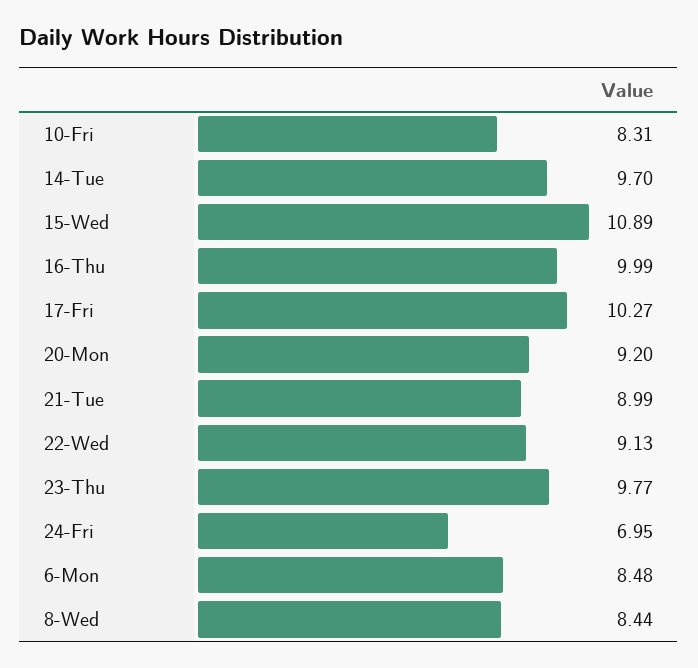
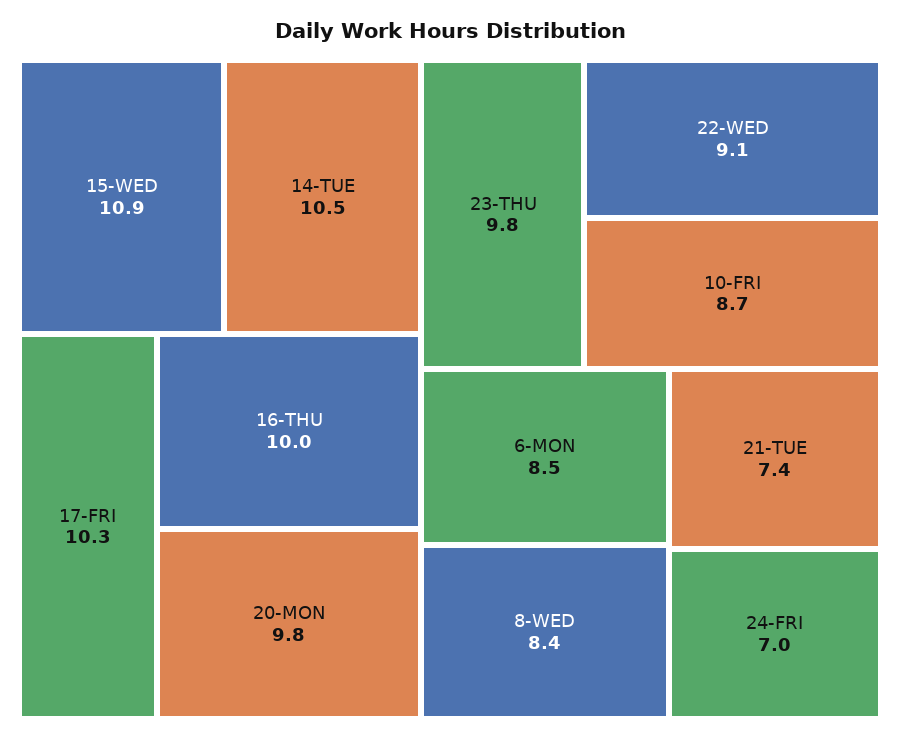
  {
-   "10-Fri": 8.31,
+   "10-Fri": 8.7,
-   "14-Tue": 9.7,
+   "14-Tue": 10.5,
    "15-Wed": 10.89,
    "16-Thu": 9.99,
    "17-Fri": 10.27,
-   "20-Mon": 9.2,
+   "20-Mon": 9.8,
-   "21-Tue": 8.99,
+   "21-Tue": 7.4,
    "22-Wed": 9.13,
    "23-Thu": 9.77,
    "24-Fri": 6.95,
    "6-Mon": 8.48,
    "8-Wed": 8.44
  }

